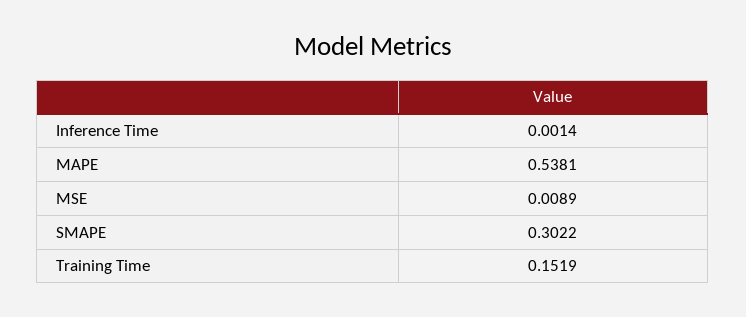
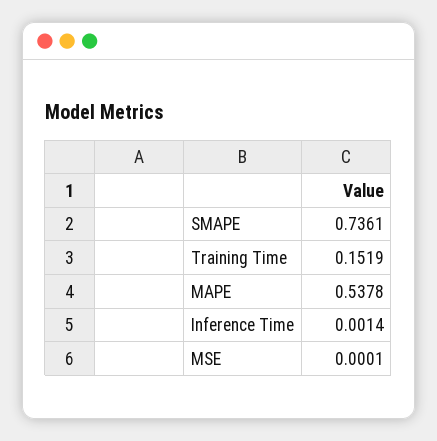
  {
    "Inference Time": 0.0014,
-   "MAPE": 0.5381,
+   "MAPE": 0.5378,
-   "MSE": 0.0089,
+   "MSE": 0.0001,
-   "SMAPE": 0.3022,
+   "SMAPE": 0.7361,
    "Training Time": 0.1519
  }

